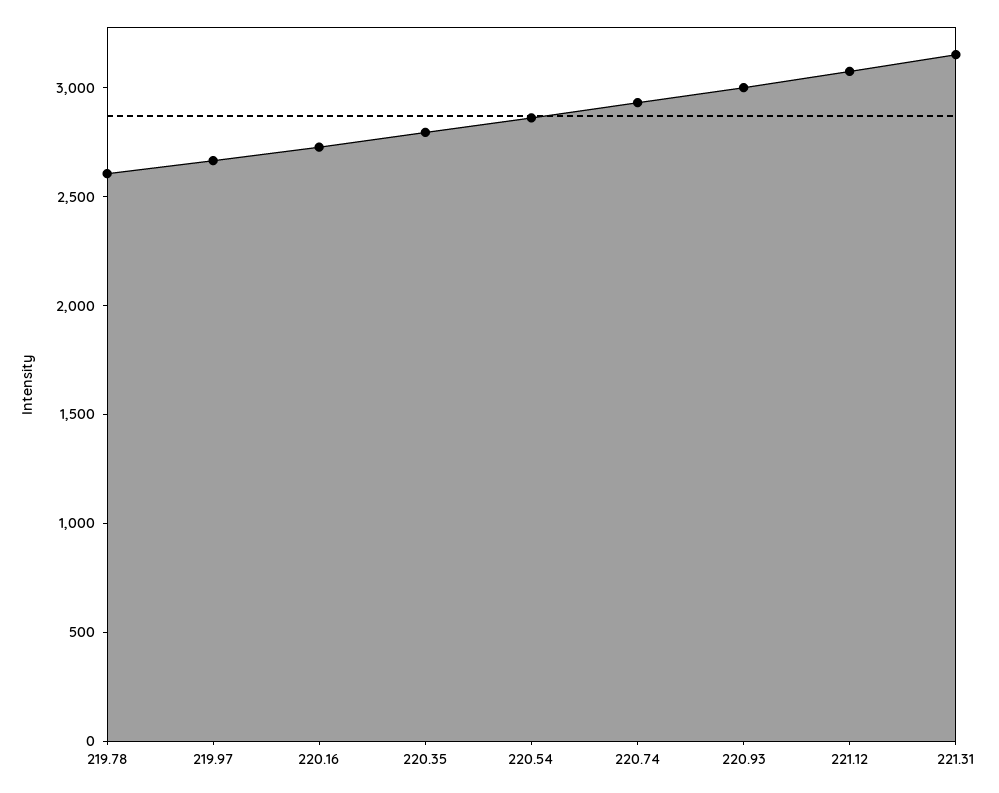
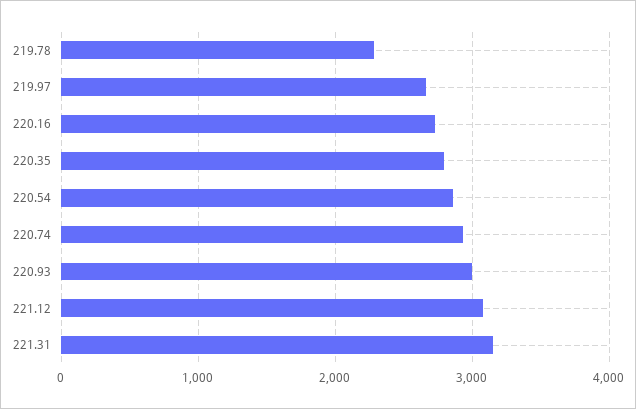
  {
-   "219.78": 2600,
+   "219.78": 2300,
    "219.97": 2700,
    "220.16": 2700,
    "220.35": 2800,
    "220.54": 2900,
    "220.74": 2900,
    "220.93": 3000,
    "221.12": 3100,
    "221.31": 3200
  }

